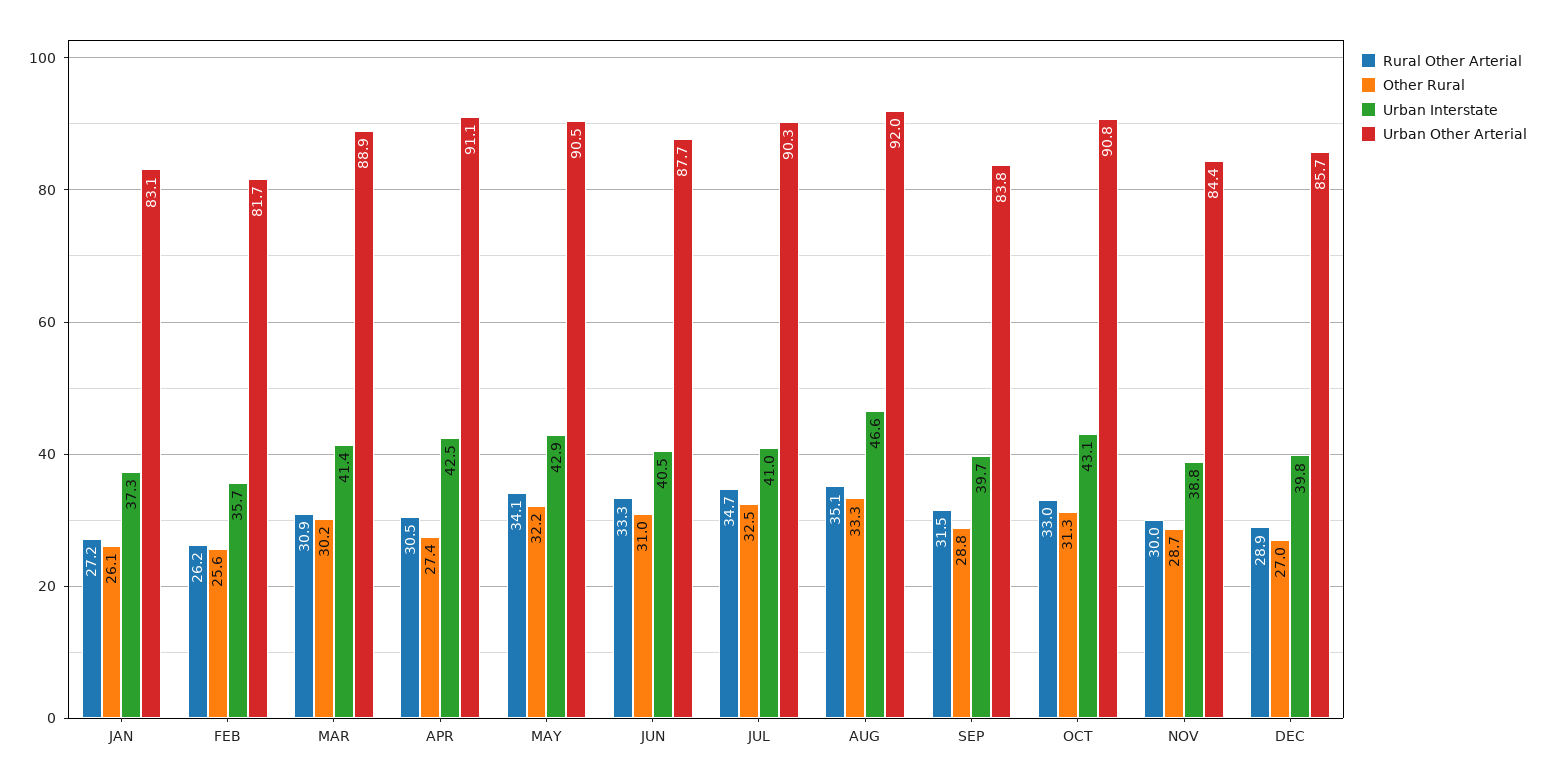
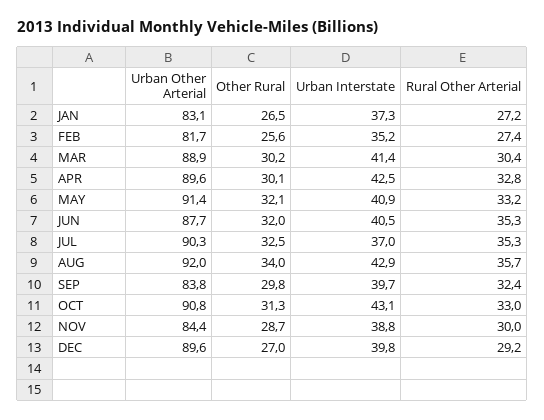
  {
    "Rural Other Arterial": {
      "JAN": 27.2,
-     "FEB": 26.2,
+     "FEB": 27.4,
-     "MAR": 30.9,
+     "MAR": 30.4,
-     "APR": 30.5,
+     "APR": 32.8,
-     "MAY": 34.1,
+     "MAY": 33.2,
-     "JUN": 33.3,
+     "JUN": 35.3,
-     "JUL": 34.7,
+     "JUL": 35.3,
-     "AUG": 35.1,
+     "AUG": 35.7,
-     "SEP": 31.5,
+     "SEP": 32.4,
      "OCT": 33,
      "NOV": 30,
-     "DEC": 28.9
+     "DEC": 29.2
    },
    "Other Rural": {
-     "JAN": 26.1,
+     "JAN": 26.5,
      "FEB": 25.6,
      "MAR": 30.2,
-     "APR": 27.4,
+     "APR": 30.1,
-     "MAY": 32.2,
+     "MAY": 32.1,
-     "JUN": 31,
+     "JUN": 32,
      "JUL": 32.5,
-     "AUG": 33.3,
+     "AUG": 34,
-     "SEP": 28.8,
+     "SEP": 29.8,
      "OCT": 31.3,
      "NOV": 28.7,
      "DEC": 27
    },
    "Urban Interstate": {
      "JAN": 37.3,
-     "FEB": 35.7,
+     "FEB": 35.2,
      "MAR": 41.4,
      "APR": 42.5,
-     "MAY": 42.9,
+     "MAY": 40.9,
      "JUN": 40.5,
-     "JUL": 41,
+     "JUL": 37,
-     "AUG": 46.6,
+     "AUG": 42.9,
      "SEP": 39.7,
      "OCT": 43.1,
      "NOV": 38.8,
      "DEC": 39.8
    },
    "Urban Other Arterial": {
      "JAN": 83.1,
      "FEB": 81.7,
      "MAR": 88.9,
-     "APR": 91.1,
+     "APR": 89.6,
-     "MAY": 90.5,
+     "MAY": 91.4,
      "JUN": 87.7,
      "JUL": 90.3,
      "AUG": 92,
      "SEP": 83.8,
      "OCT": 90.8,
      "NOV": 84.4,
-     "DEC": 85.7
+     "DEC": 89.6
    }
  }

